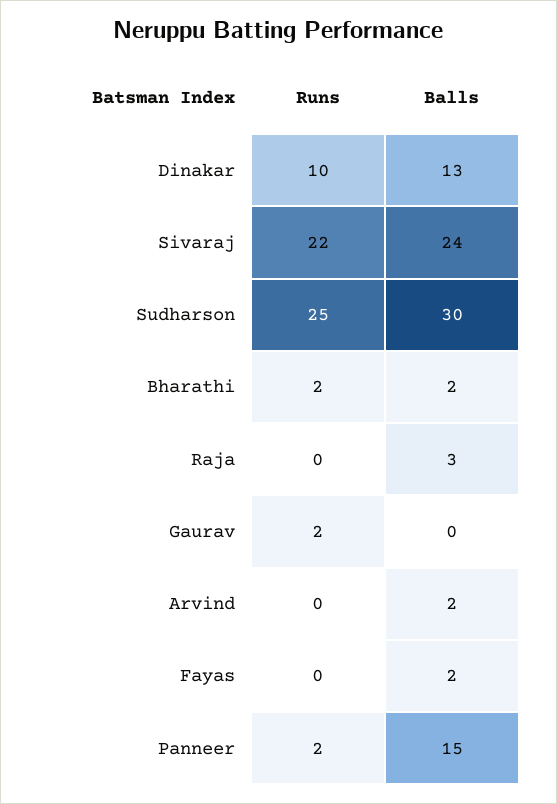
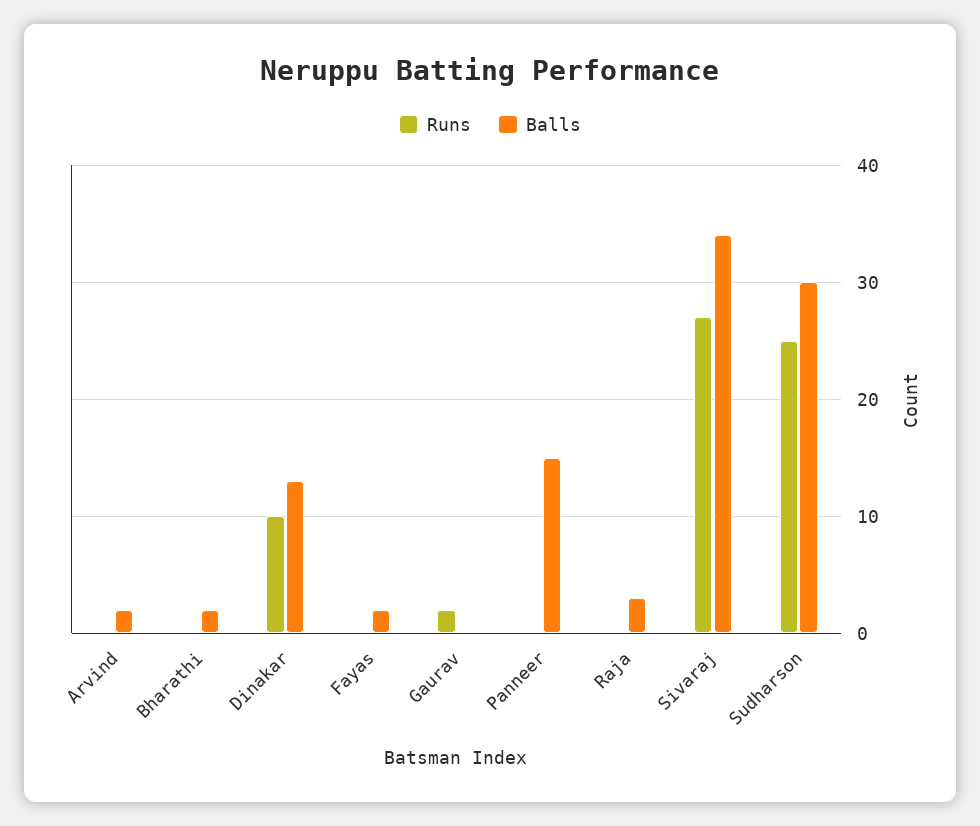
  {
    "Runs": {
      "Dinakar": 10,
-     "Sivaraj": 22,
+     "Sivaraj": 27,
      "Sudharson": 25,
-     "Bharathi": 2,
+     "Bharathi": 0,
      "Raja": 0,
      "Gaurav": 2,
      "Arvind": 0,
      "Fayas": 0,
-     "Panneer": 2
+     "Panneer": 0
    },
    "Balls": {
      "Dinakar": 13,
-     "Sivaraj": 24,
+     "Sivaraj": 34,
      "Sudharson": 30,
      "Bharathi": 2,
      "Raja": 3,
      "Gaurav": 0,
      "Arvind": 2,
      "Fayas": 2,
      "Panneer": 15
    }
  }

